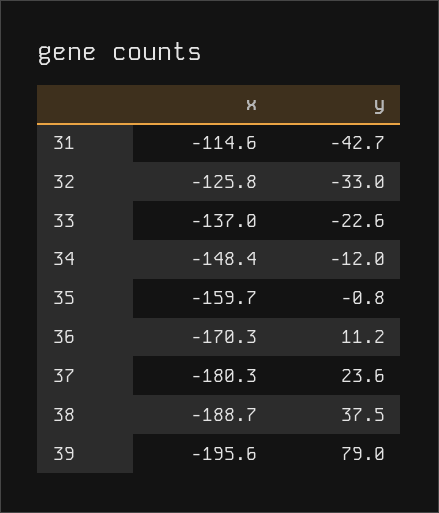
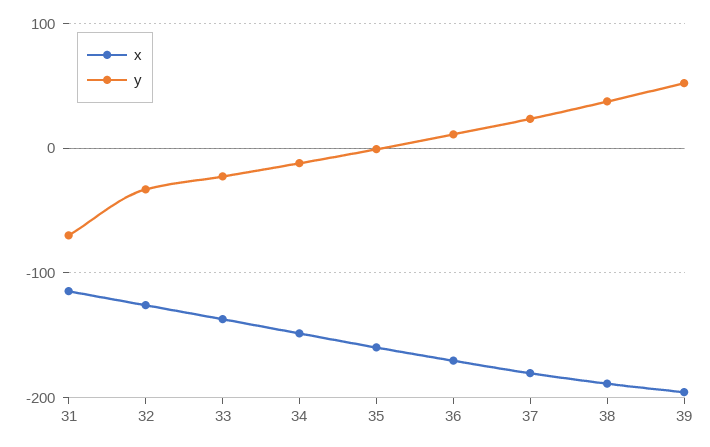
  {
    "x": {
      "31": -114.6,
      "32": -125.8,
      "33": -137,
      "34": -148.4,
      "35": -159.7,
      "36": -170.3,
      "37": -180.3,
      "38": -188.7,
      "39": -195.6
    },
    "y": {
-     "31": -42.7,
+     "31": -70,
      "32": -33,
      "33": -22.6,
      "34": -12,
      "35": -0.8,
      "36": 11.2,
      "37": 23.6,
      "38": 37.5,
-     "39": 79
+     "39": 50
    }
  }

